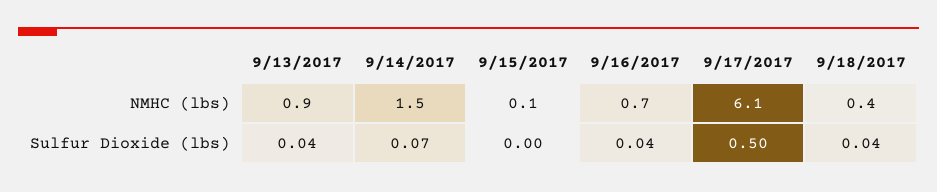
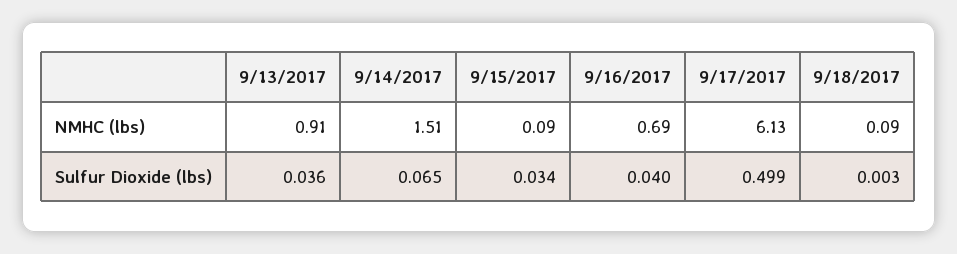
  {
    "9/13/2017": {
      "NMHC (lbs)": 0.91,
      "Sulfur Dioxide (lbs)": 0.036
    },
    "9/14/2017": {
      "NMHC (lbs)": 1.51,
      "Sulfur Dioxide (lbs)": 0.065
    },
    "9/15/2017": {
      "NMHC (lbs)": 0.09,
-     "Sulfur Dioxide (lbs)": 0
+     "Sulfur Dioxide (lbs)": 0.034
    },
    "9/16/2017": {
      "NMHC (lbs)": 0.69,
      "Sulfur Dioxide (lbs)": 0.04
    },
    "9/17/2017": {
      "NMHC (lbs)": 6.13,
      "Sulfur Dioxide (lbs)": 0.499
    },
    "9/18/2017": {
-     "NMHC (lbs)": 0.4,
+     "NMHC (lbs)": 0.09,
-     "Sulfur Dioxide (lbs)": 0.04
+     "Sulfur Dioxide (lbs)": 0.003
    }
  }

